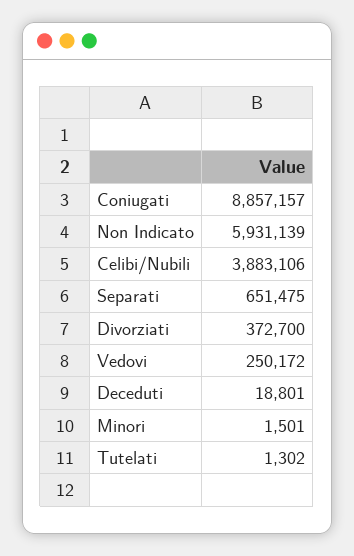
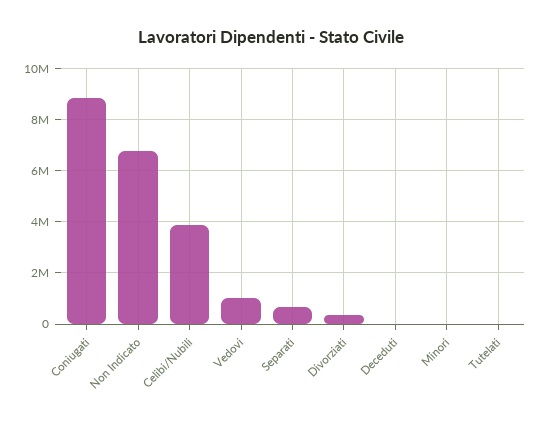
  {
    "Coniugati": 8857157,
-   "Non Indicato": 5931139,
+   "Non Indicato": 6750000,
    "Celibi/Nubili": 3883106,
    "Separati": 651475,
    "Divorziati": 372700,
-   "Vedovi": 250172,
+   "Vedovi": 1000000,
    "Deceduti": 18801,
    "Minori": 1501,
    "Tutelati": 1302
  }

